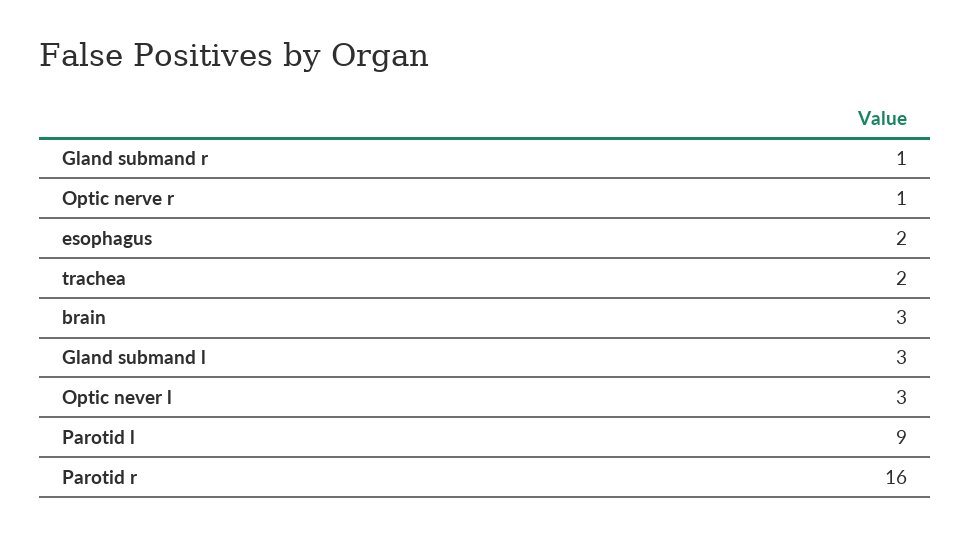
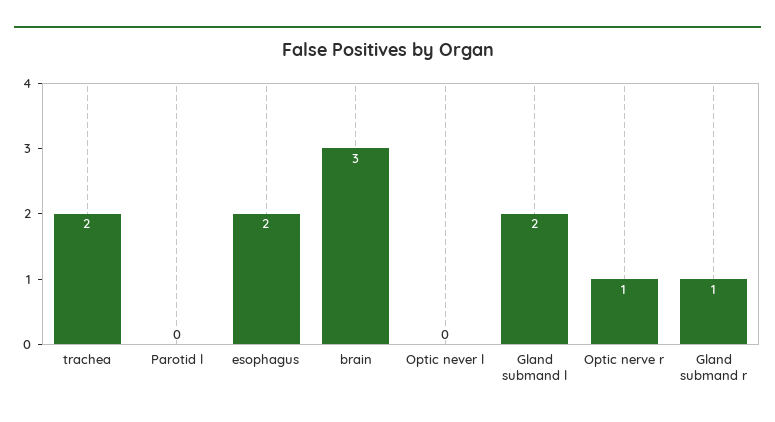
  {
    "Gland submand r": 1,
    "Optic nerve r": 1,
    "esophagus": 2,
    "trachea": 2,
    "brain": 3,
-   "Gland submand l": 3,
+   "Gland submand l": 2,
-   "Optic never l": 3,
+   "Optic never l": 0,
-   "Parotid l": 9,
+   "Parotid l": 0
-   "Parotid r": 16
  }

